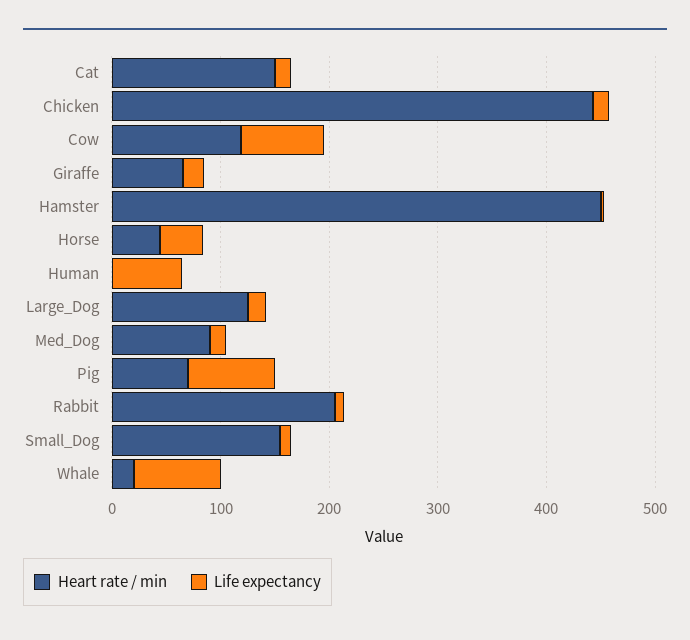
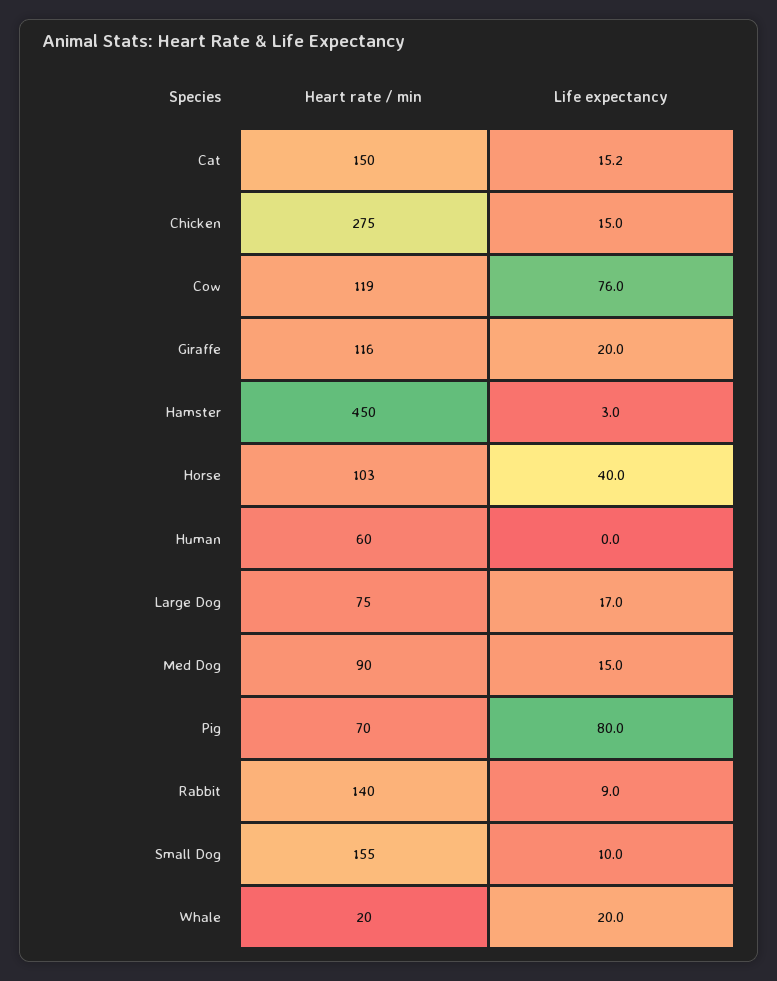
  {
    "Heart rate / min": {
      "Cat": 150,
-     "Chicken": 440,
+     "Chicken": 275,
      "Cow": 119,
-     "Giraffe": 60,
+     "Giraffe": 116,
      "Hamster": 450,
-     "Horse": 40,
+     "Horse": 103,
-     "Human": 0,
+     "Human": 60,
-     "Large_Dog": 120,
+     "Large_Dog": 75,
      "Med_Dog": 90,
      "Pig": 70,
-     "Rabbit": 200,
+     "Rabbit": 140,
      "Small_Dog": 155,
      "Whale": 20
    },
    "Life expectancy": {
      "Cat": 15.2,
      "Chicken": 15,
      "Cow": 76,
      "Giraffe": 20,
      "Hamster": 3,
      "Horse": 40,
-     "Human": 60,
+     "Human": 0,
      "Large_Dog": 17,
      "Med_Dog": 15,
      "Pig": 80,
      "Rabbit": 9,
      "Small_Dog": 10,
-     "Whale": 80
+     "Whale": 20
    }
  }

